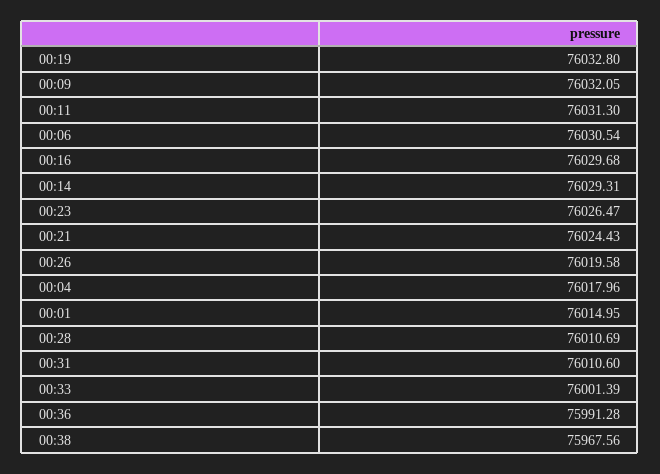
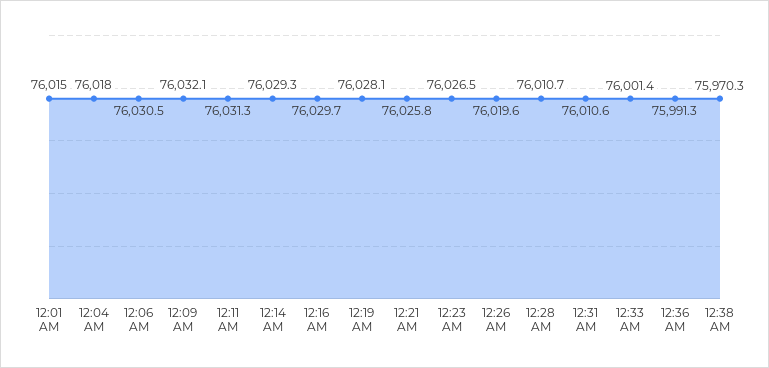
  {
-   "00:19": 76032.8,
+   "00:19": 76028.1,
    "00:09": 76032.05,
    "00:11": 76031.3,
    "00:06": 76030.54,
    "00:16": 76029.68,
    "00:14": 76029.31,
    "00:23": 76026.47,
-   "00:21": 76024.43,
+   "00:21": 76025.8,
    "00:26": 76019.58,
    "00:04": 76017.96,
    "00:01": 76014.95,
    "00:28": 76010.69,
    "00:31": 76010.6,
    "00:33": 76001.39,
    "00:36": 75991.28,
-   "00:38": 75967.56
+   "00:38": 75970.3
  }

